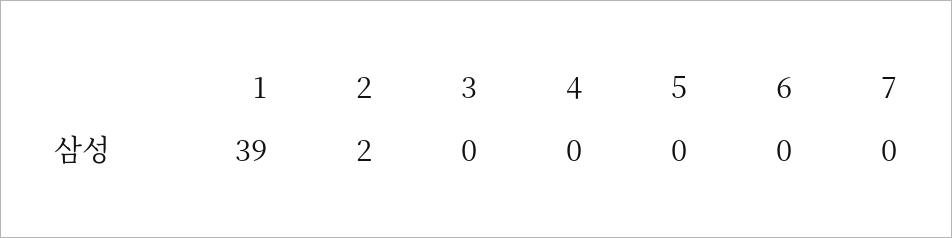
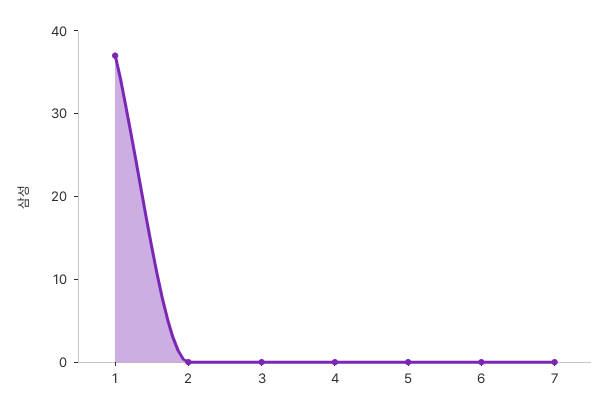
  {
-   "1": 39,
+   "1": 37,
-   "2": 2,
+   "2": 0,
    "3": 0,
    "4": 0,
    "5": 0,
    "6": 0,
    "7": 0
  }

